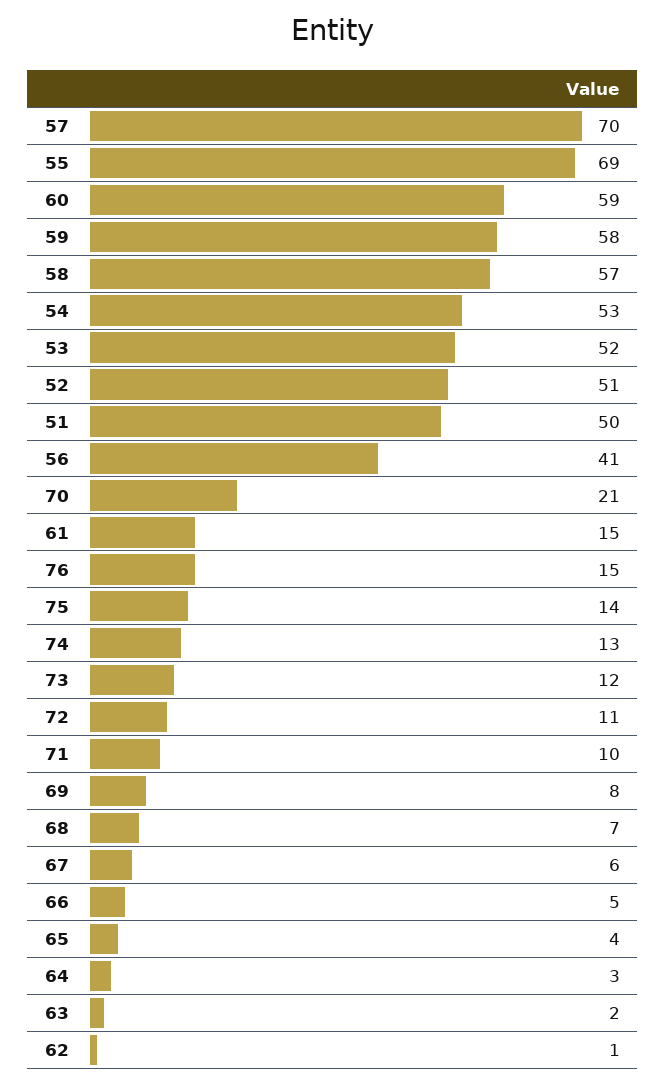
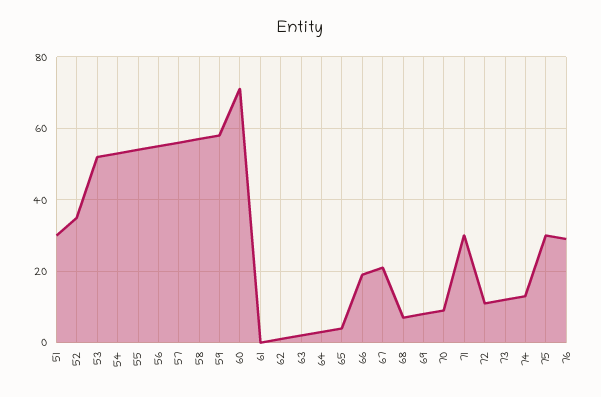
  {
-   "57": 70,
+   "57": 55,
-   "55": 69,
+   "55": 55,
-   "60": 59,
+   "60": 70,
    "59": 58,
    "58": 57,
    "54": 53,
    "53": 52,
-   "52": 51,
+   "52": 35,
-   "51": 50,
+   "51": 30,
-   "56": 41,
+   "56": 55,
-   "70": 21,
+   "70": 10,
-   "61": 15,
+   "61": 0,
-   "76": 15,
+   "76": 30,
-   "75": 14,
+   "75": 30,
    "74": 13,
    "73": 12,
    "72": 11,
-   "71": 10,
+   "71": 30,
    "69": 8,
    "68": 7,
-   "67": 6,
+   "67": 20,
-   "66": 5,
+   "66": 20,
    "65": 4,
    "64": 3,
    "63": 2,
    "62": 1
  }

